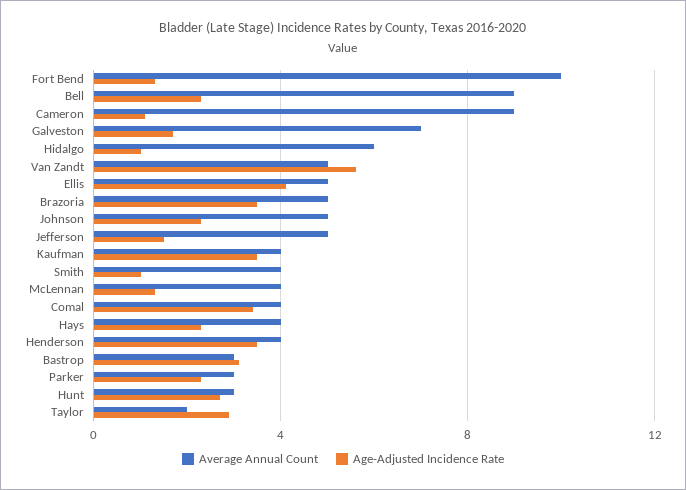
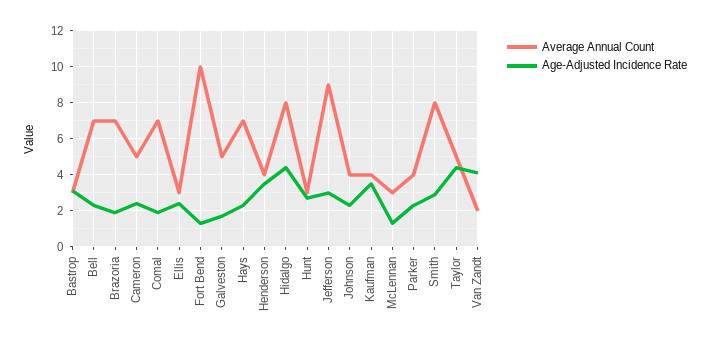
  {
    "Average Annual Count": {
      "Fort Bend": 10,
-     "Bell": 9,
+     "Bell": 7,
-     "Cameron": 9,
+     "Cameron": 5,
-     "Galveston": 7,
+     "Galveston": 5,
-     "Hidalgo": 6,
+     "Hidalgo": 8,
-     "Van Zandt": 5,
+     "Van Zandt": 2,
-     "Ellis": 5,
+     "Ellis": 3,
-     "Brazoria": 5,
+     "Brazoria": 7,
-     "Johnson": 5,
+     "Johnson": 4,
-     "Jefferson": 5,
+     "Jefferson": 9,
      "Kaufman": 4,
-     "Smith": 4,
+     "Smith": 8,
-     "McLennan": 4,
+     "McLennan": 3,
-     "Comal": 4,
+     "Comal": 7,
-     "Hays": 4,
+     "Hays": 7,
      "Henderson": 4,
      "Bastrop": 3,
-     "Parker": 3,
+     "Parker": 4,
      "Hunt": 3,
-     "Taylor": 2
+     "Taylor": 5
    },
    "Age-Adjusted Incidence Rate": {
      "Fort Bend": 1.5,
      "Bell": 2.5,
-     "Cameron": 1,
+     "Cameron": 2.5,
      "Galveston": 1.5,
-     "Hidalgo": 1,
+     "Hidalgo": 4.5,
-     "Van Zandt": 5.5,
+     "Van Zandt": 4,
-     "Ellis": 4,
+     "Ellis": 2.5,
-     "Brazoria": 3.5,
+     "Brazoria": 2,
      "Johnson": 2.5,
-     "Jefferson": 1.5,
+     "Jefferson": 3,
      "Kaufman": 3.5,
-     "Smith": 1,
+     "Smith": 3,
      "McLennan": 1.5,
-     "Comal": 3.5,
+     "Comal": 2,
      "Hays": 2.5,
      "Henderson": 3.5,
      "Bastrop": 3,
      "Parker": 2.5,
      "Hunt": 2.5,
-     "Taylor": 3
+     "Taylor": 4.5
    }
  }

